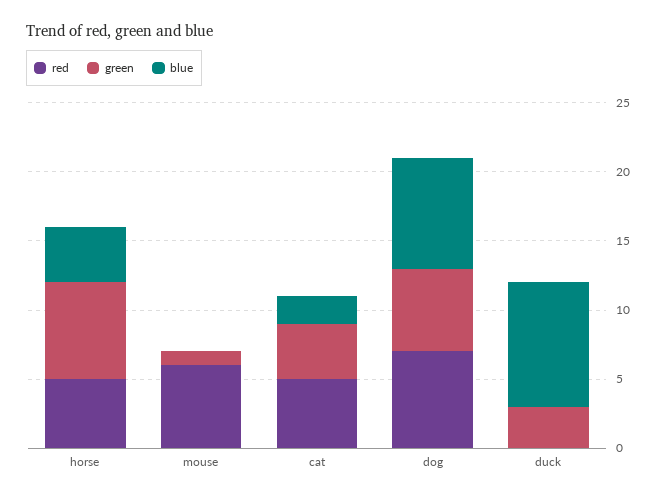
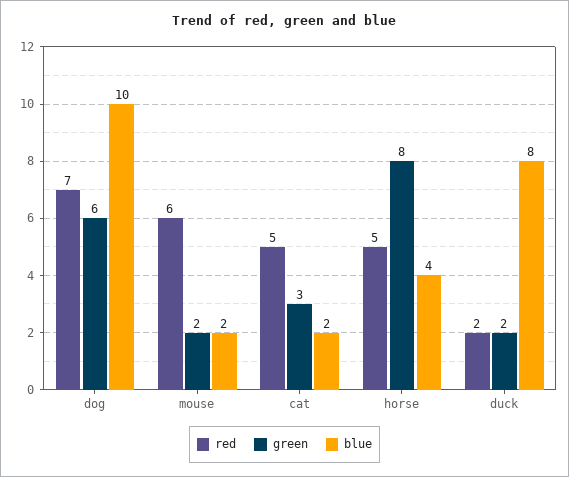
  {
    "red": {
      "horse": 5,
      "mouse": 6,
      "cat": 5,
      "dog": 7,
-     "duck": 0
+     "duck": 2
    },
    "green": {
-     "horse": 7,
+     "horse": 8,
-     "mouse": 1,
+     "mouse": 2,
-     "cat": 4,
+     "cat": 3,
      "dog": 6,
-     "duck": 3
+     "duck": 2
    },
    "blue": {
      "horse": 4,
-     "mouse": 0,
+     "mouse": 2,
      "cat": 2,
-     "dog": 8,
+     "dog": 10,
-     "duck": 9
+     "duck": 8
    }
  }

